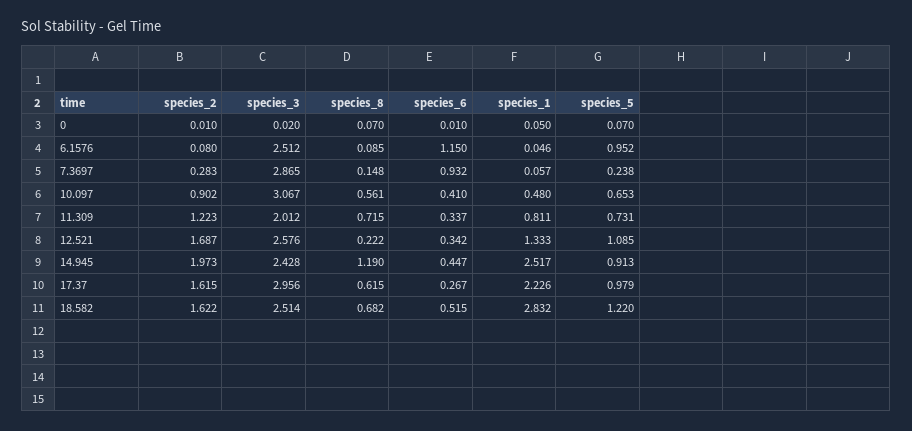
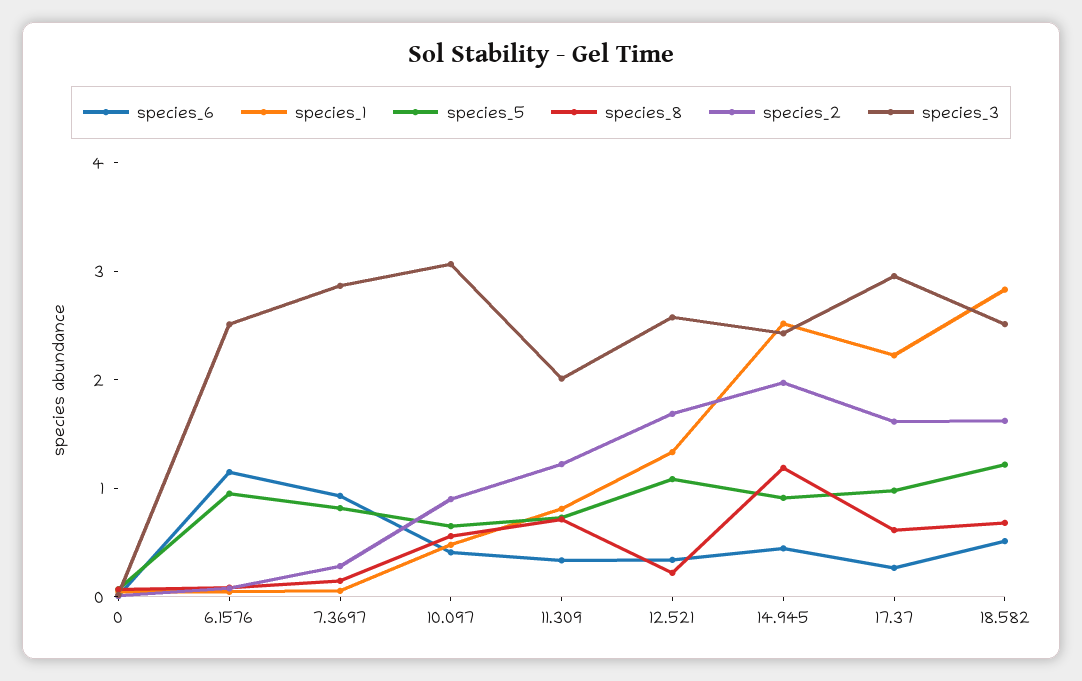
  {
    "species_2": {
      "0": 0.01,
      "6.1576": 0.08,
      "7.3697": 0.283,
      "10.097": 0.902,
      "11.309": 1.223,
      "12.521": 1.687,
      "14.945": 1.973,
      "17.37": 1.615,
      "18.582": 1.622
    },
    "species_3": {
      "0": 0.02,
      "6.1576": 2.512,
      "7.3697": 2.865,
      "10.097": 3.067,
      "11.309": 2.012,
      "12.521": 2.576,
      "14.945": 2.428,
      "17.37": 2.956,
      "18.582": 2.514
    },
    "species_8": {
      "0": 0.07,
      "6.1576": 0.085,
      "7.3697": 0.148,
      "10.097": 0.561,
      "11.309": 0.715,
      "12.521": 0.222,
      "14.945": 1.19,
      "17.37": 0.615,
      "18.582": 0.682
    },
    "species_6": {
      "0": 0.01,
      "6.1576": 1.15,
      "7.3697": 0.932,
      "10.097": 0.41,
      "11.309": 0.337,
      "12.521": 0.342,
      "14.945": 0.447,
      "17.37": 0.267,
      "18.582": 0.515
    },
    "species_1": {
      "0": 0.05,
      "6.1576": 0.046,
      "7.3697": 0.057,
      "10.097": 0.48,
      "11.309": 0.811,
      "12.521": 1.333,
      "14.945": 2.517,
      "17.37": 2.226,
      "18.582": 2.832
    },
    "species_5": {
      "0": 0.07,
      "6.1576": 0.952,
-     "7.3697": 0.238,
+     "7.3697": 0.8,
      "10.097": 0.653,
      "11.309": 0.731,
      "12.521": 1.085,
      "14.945": 0.913,
      "17.37": 0.979,
      "18.582": 1.22
    }
  }

